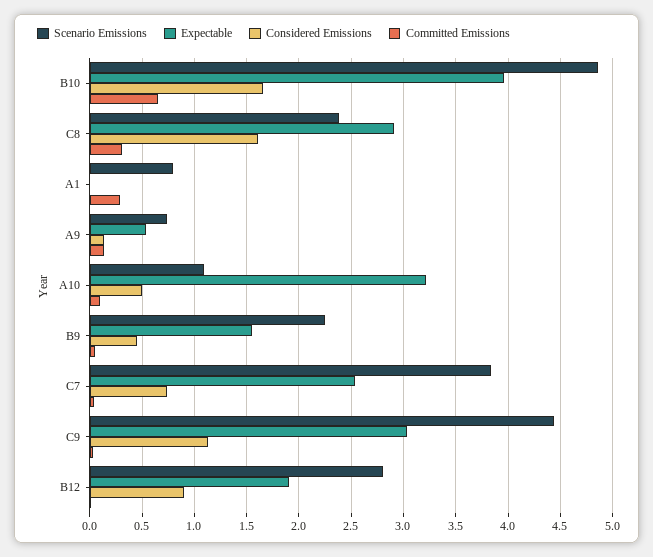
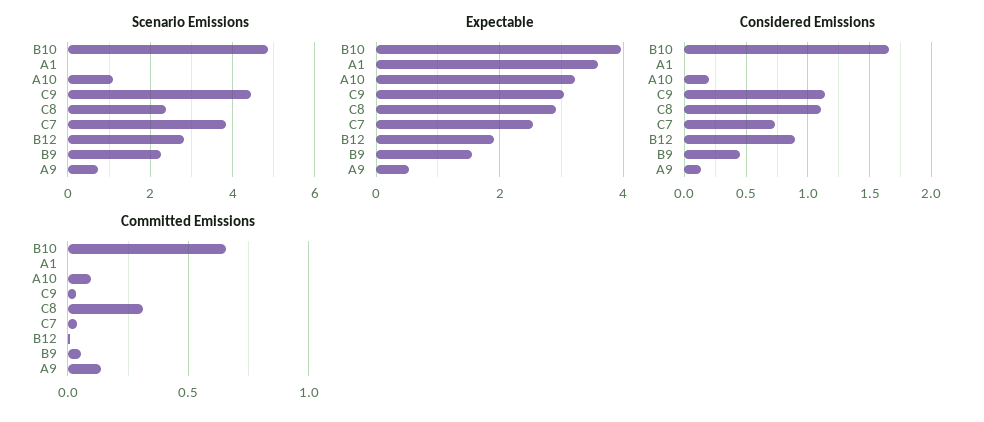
  {
    "Scenario Emissions": {
      "B10": 4.9,
      "C8": 2.4,
-     "A1": 0.8,
+     "A1": 0,
      "A9": 0.7,
      "A10": 1.1,
      "B9": 2.3,
      "C7": 3.8,
      "C9": 4.4,
      "B12": 2.8
    },
    "Expectable": {
      "B10": 4,
      "C8": 2.9,
-     "A1": 0,
+     "A1": 3.6,
      "A9": 0.5,
      "A10": 3.2,
      "B9": 1.6,
      "C7": 2.5,
      "C9": 3,
      "B12": 1.9
    },
    "Considered Emissions": {
      "B10": 1.65,
-     "C8": 1.6,
+     "C8": 1.1,
      "A1": 0,
      "A9": 0.15,
-     "A10": 0.5,
+     "A10": 0.2,
      "B9": 0.45,
      "C7": 0.75,
      "C9": 1.15,
      "B12": 0.9
    },
    "Committed Emissions": {
      "B10": 0.65,
      "C8": 0.3,
-     "A1": 0.3,
+     "A1": 0,
      "A9": 0.15,
      "A10": 0.1,
      "B9": 0.05,
      "C7": 0.05,
      "C9": 0.05,
      "B12": 0
    }
  }

